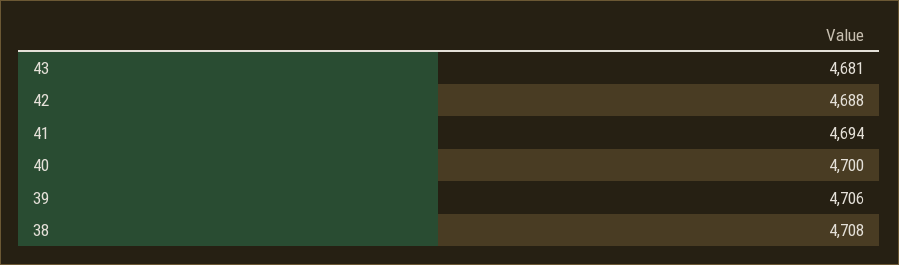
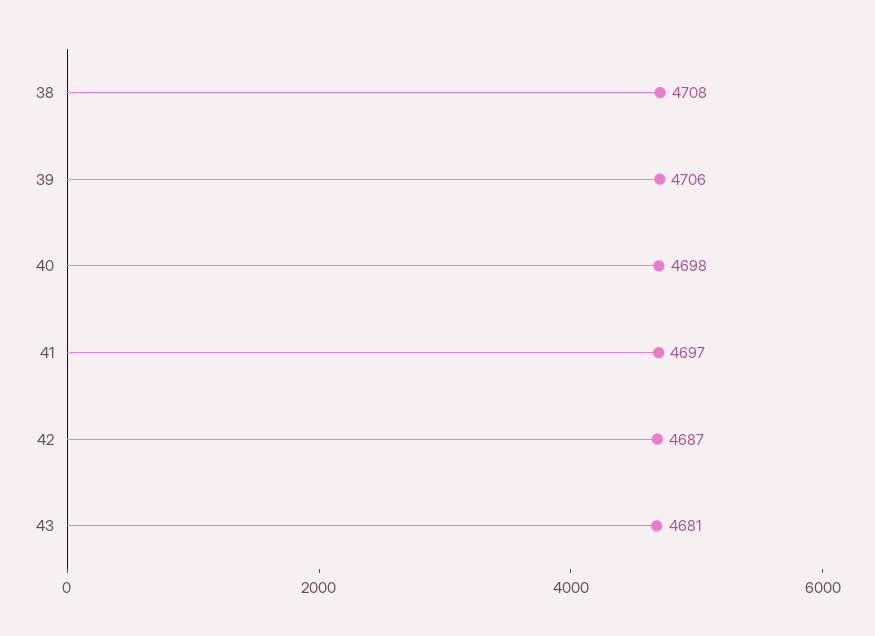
  {
    "43": 4681,
-   "42": 4688,
+   "42": 4687,
-   "41": 4694,
+   "41": 4697,
-   "40": 4700,
+   "40": 4698,
    "39": 4706,
    "38": 4708
  }

